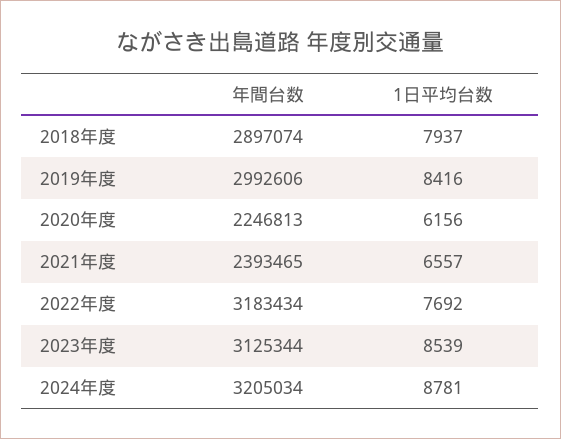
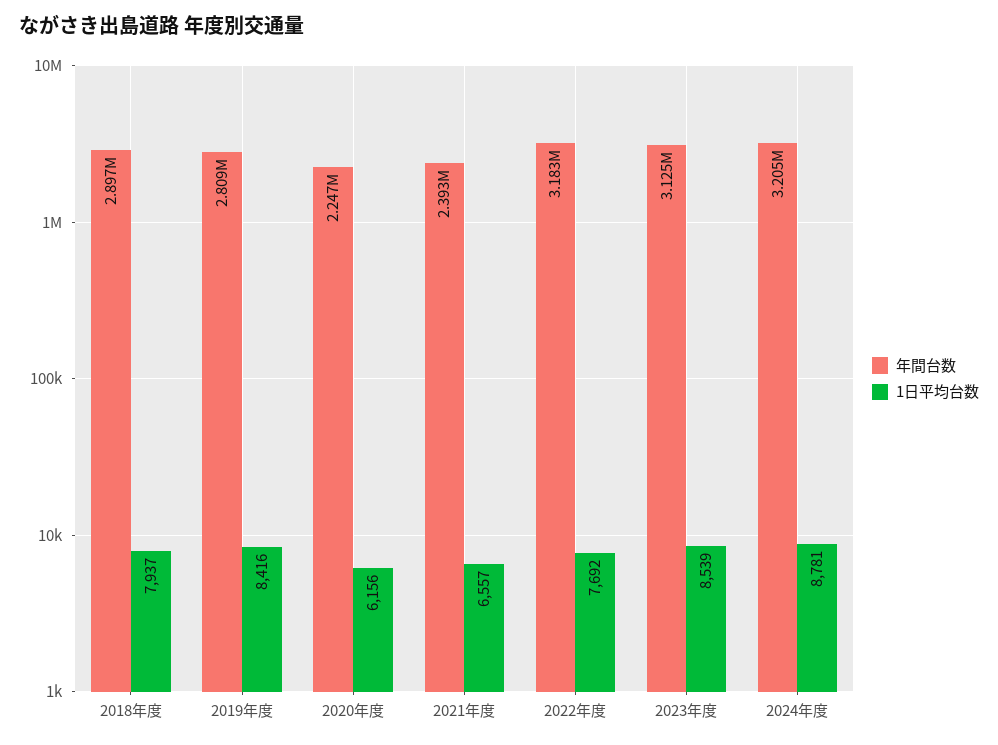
  {
    "年間台数": {
      "2018年度": 2897074,
-     "2019年度": 2992606,
+     "2019年度": 2809000,
      "2020年度": 2246813,
      "2021年度": 2393465,
      "2022年度": 3183434,
      "2023年度": 3125344,
      "2024年度": 3205034
    },
    "1日平均台数": {
      "2018年度": 7937,
      "2019年度": 8416,
      "2020年度": 6156,
      "2021年度": 6557,
      "2022年度": 7692,
      "2023年度": 8539,
      "2024年度": 8781
    }
  }

